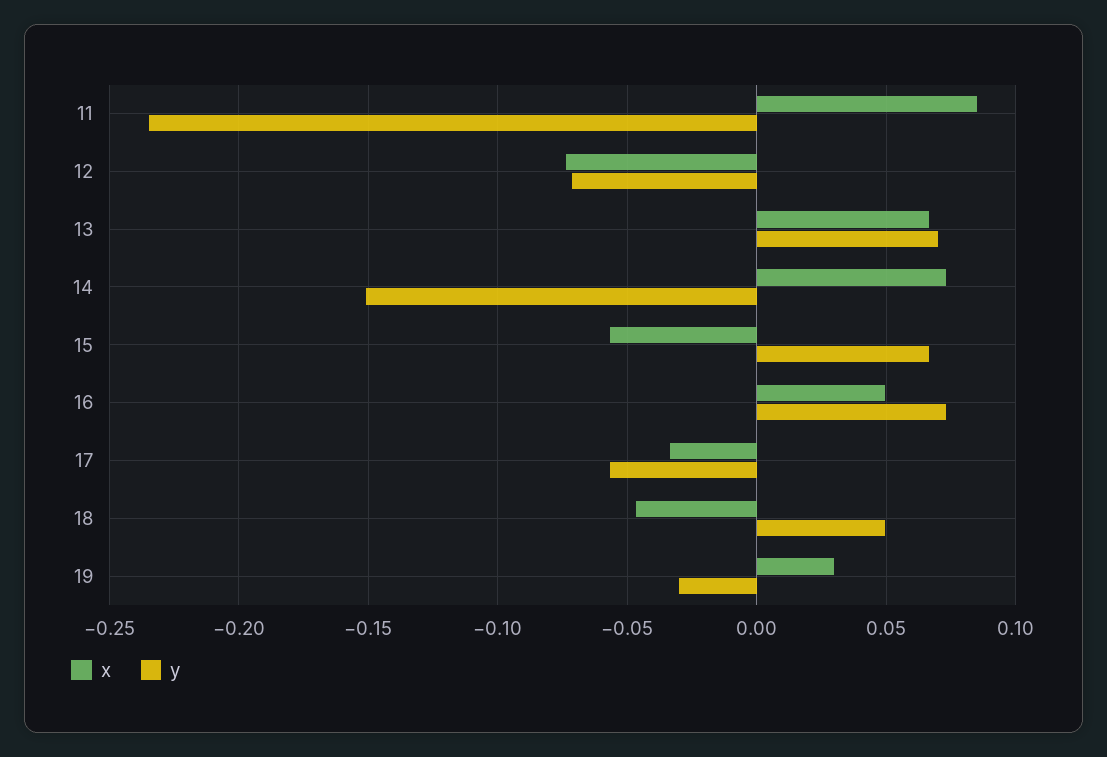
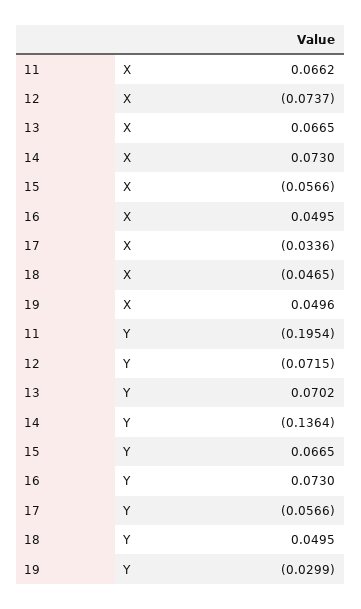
  {
    "x": {
-     "11": 0.085,
+     "11": 0.0662,
      "12": -0.0737,
      "13": 0.0665,
      "14": 0.073,
      "15": -0.0566,
      "16": 0.0495,
      "17": -0.0336,
      "18": -0.0465,
-     "19": 0.03
+     "19": 0.0496
    },
    "y": {
-     "11": -0.235,
+     "11": -0.1954,
      "12": -0.0715,
      "13": 0.0702,
-     "14": -0.15,
+     "14": -0.1364,
      "15": 0.0665,
      "16": 0.073,
      "17": -0.0566,
      "18": 0.0495,
      "19": -0.0299
    }
  }

